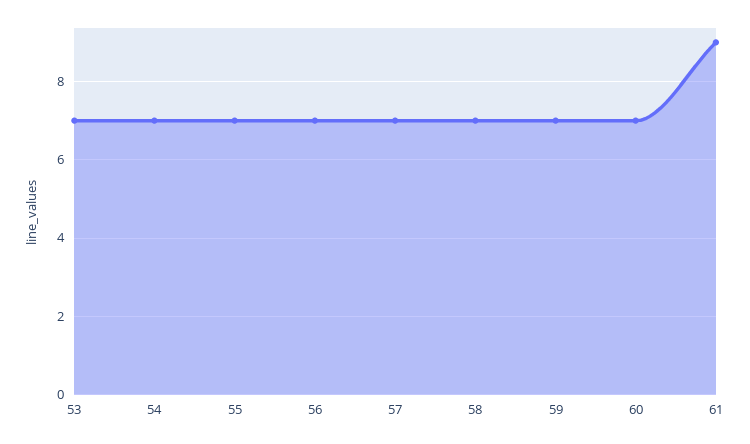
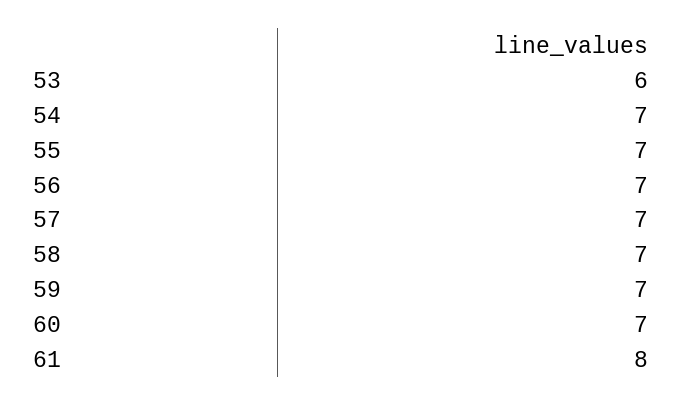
  {
-   "53": 7,
+   "53": 6,
    "54": 7,
    "55": 7,
    "56": 7,
    "57": 7,
    "58": 7,
    "59": 7,
    "60": 7,
-   "61": 9
+   "61": 8
  }

